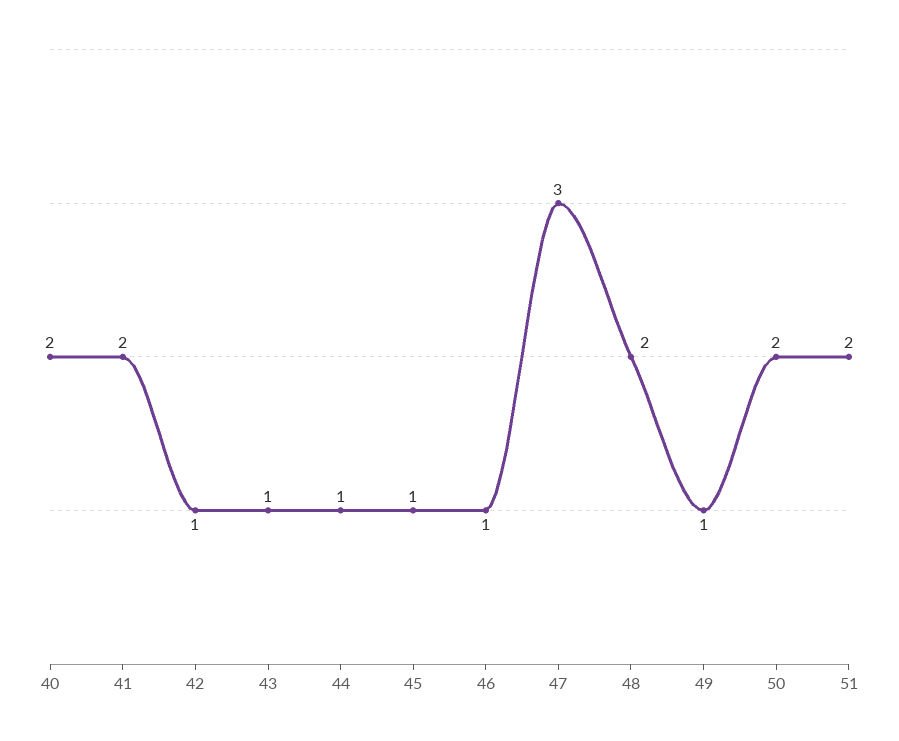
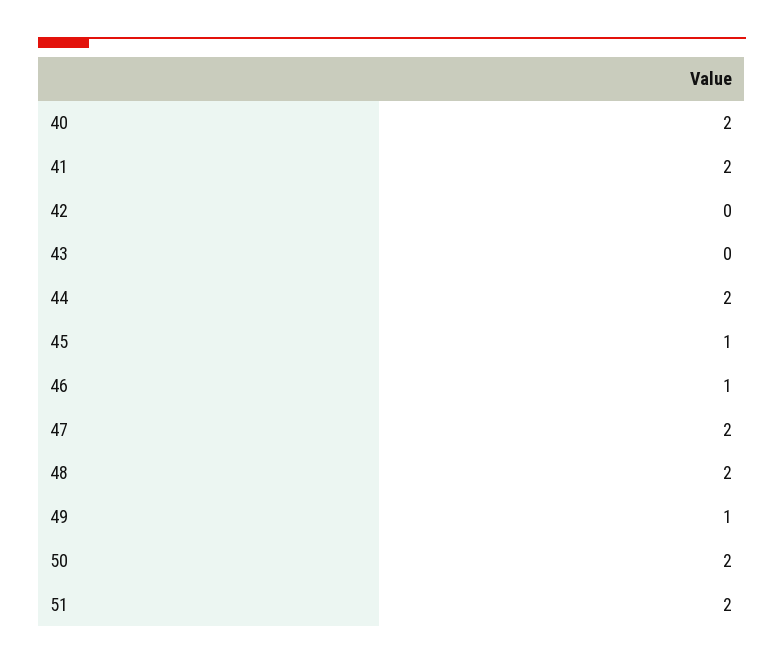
  {
    "40": 2,
    "41": 2,
-   "42": 1,
+   "42": 0,
-   "43": 1,
+   "43": 0,
-   "44": 1,
+   "44": 2,
    "45": 1,
    "46": 1,
-   "47": 3,
+   "47": 2,
    "48": 2,
    "49": 1,
    "50": 2,
    "51": 2
  }

